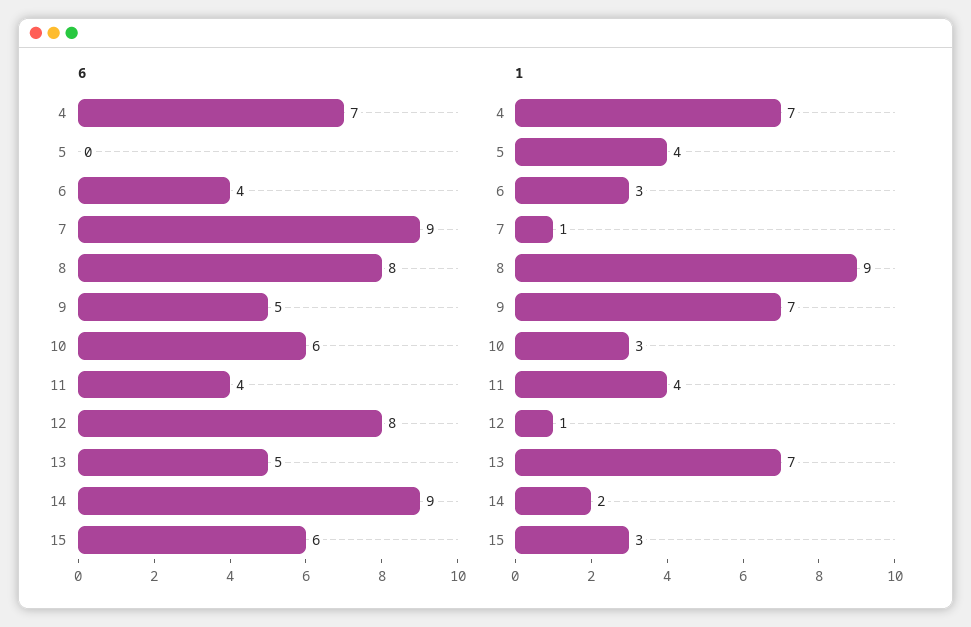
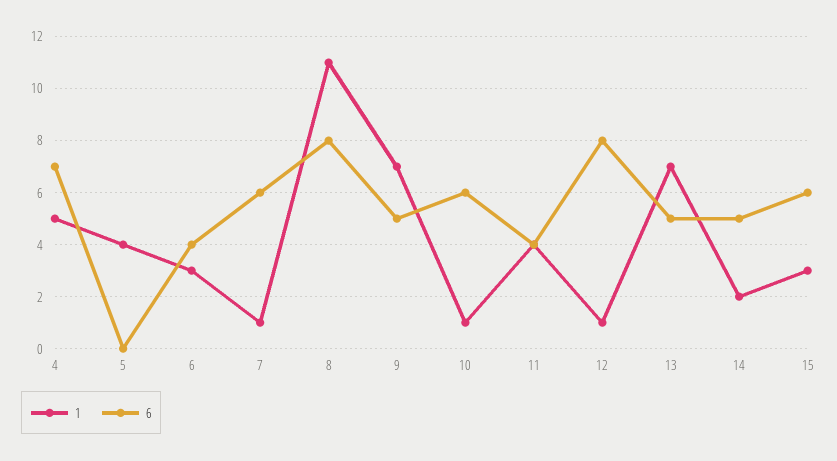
  {
    "6": {
      "4": 7,
      "5": 0,
      "6": 4,
-     "7": 9,
+     "7": 6,
      "8": 8,
      "9": 5,
      "10": 6,
      "11": 4,
      "12": 8,
      "13": 5,
-     "14": 9,
+     "14": 5,
      "15": 6
    },
    "1": {
-     "4": 7,
+     "4": 5,
      "5": 4,
      "6": 3,
      "7": 1,
-     "8": 9,
+     "8": 11,
      "9": 7,
-     "10": 3,
+     "10": 1,
      "11": 4,
      "12": 1,
      "13": 7,
      "14": 2,
      "15": 3
    }
  }

